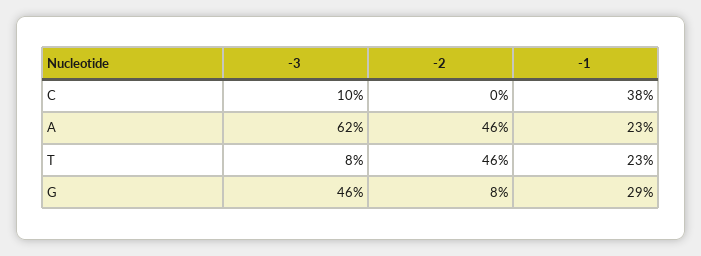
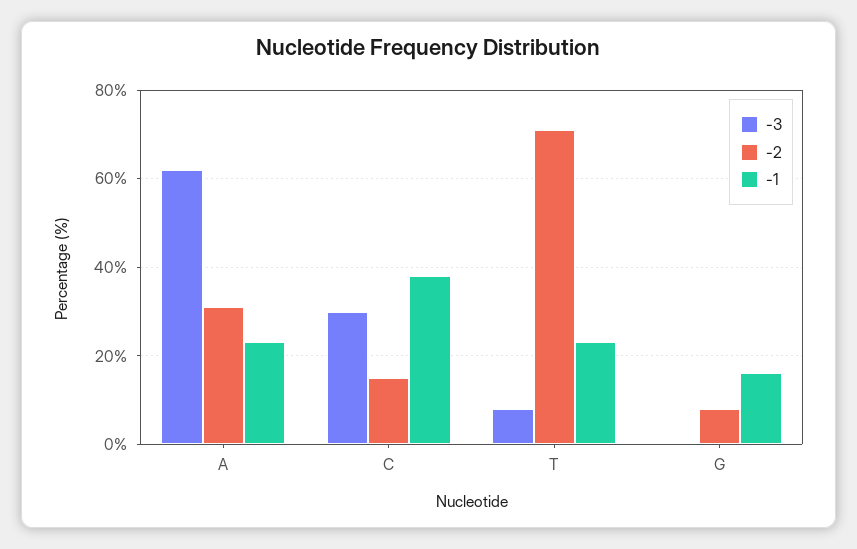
  {
    "-3": {
-     "C": 10,
+     "C": 30,
      "A": 62,
      "T": 8,
-     "G": 46
+     "G": 0
    },
    "-2": {
-     "C": 0,
+     "C": 15,
-     "A": 46,
+     "A": 30,
-     "T": 46,
+     "T": 70,
      "G": 8
    },
    "-1": {
      "C": 38,
      "A": 23,
      "T": 23,
-     "G": 29
+     "G": 15
    }
  }

